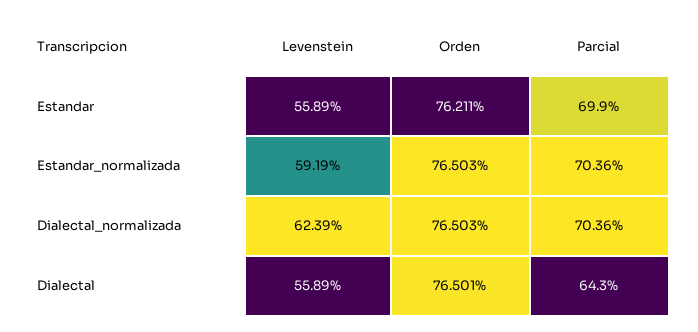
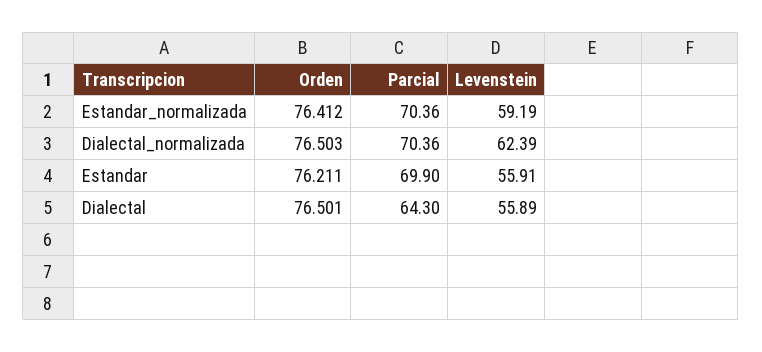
  {
    "Levenstein": {
-     "Estandar": 55.89,
+     "Estandar": 55.91,
      "Estandar_normalizada": 59.19,
      "Dialectal_normalizada": 62.39,
      "Dialectal": 55.89
    },
    "Orden": {
      "Estandar": 76.211,
-     "Estandar_normalizada": 76.503,
+     "Estandar_normalizada": 76.412,
      "Dialectal_normalizada": 76.503,
      "Dialectal": 76.501
    },
    "Parcial": {
      "Estandar": 69.9,
      "Estandar_normalizada": 70.36,
      "Dialectal_normalizada": 70.36,
      "Dialectal": 64.3
    }
  }

